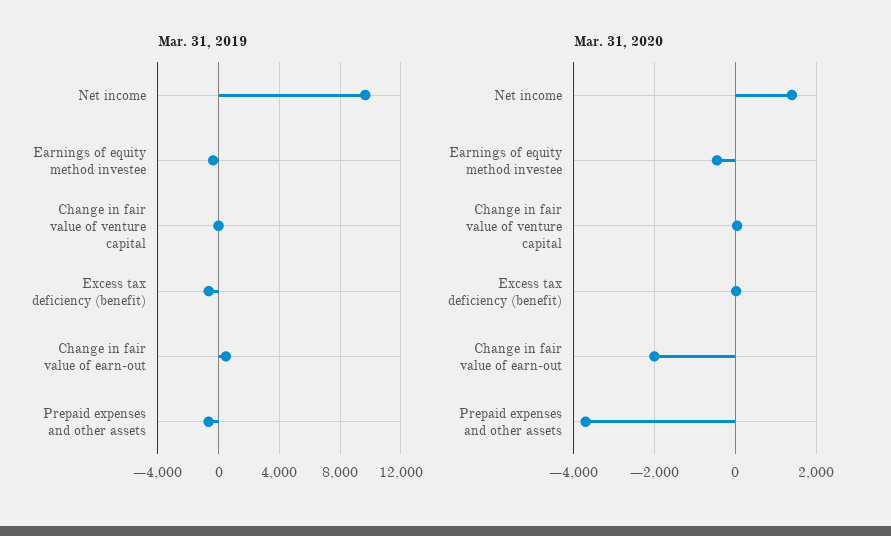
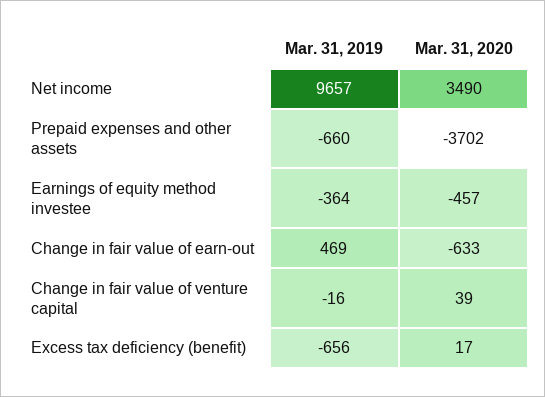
  {
    "Mar. 31, 2019": {
      "Net income": 9657,
      "Earnings of equity method investee": -364,
      "Change in fair value of venture capital": -16,
      "Excess tax deficiency (benefit)": -656,
      "Change in fair value of earn-out": 469,
      "Prepaid expenses and other assets": -660
    },
    "Mar. 31, 2020": {
-     "Net income": 1400,
+     "Net income": 3490,
      "Earnings of equity method investee": -457,
      "Change in fair value of venture capital": 39,
      "Excess tax deficiency (benefit)": 17,
-     "Change in fair value of earn-out": -2000,
+     "Change in fair value of earn-out": -633,
      "Prepaid expenses and other assets": -3702
    }
  }

